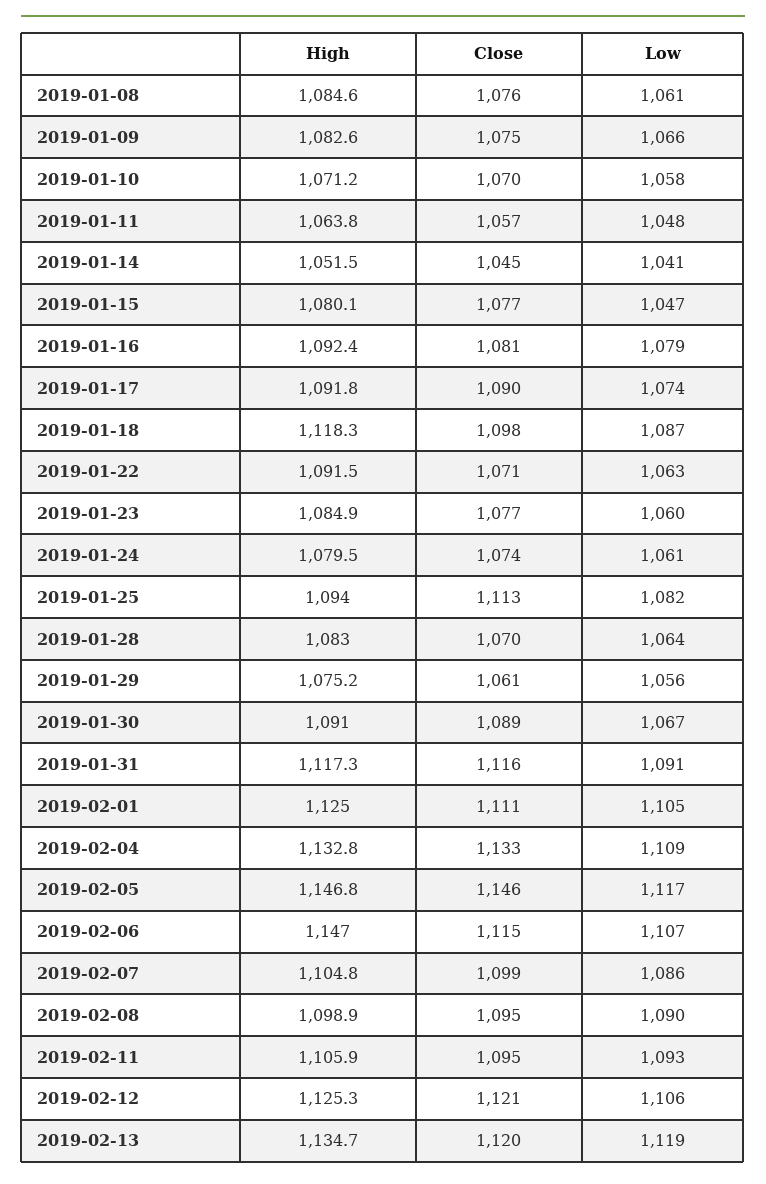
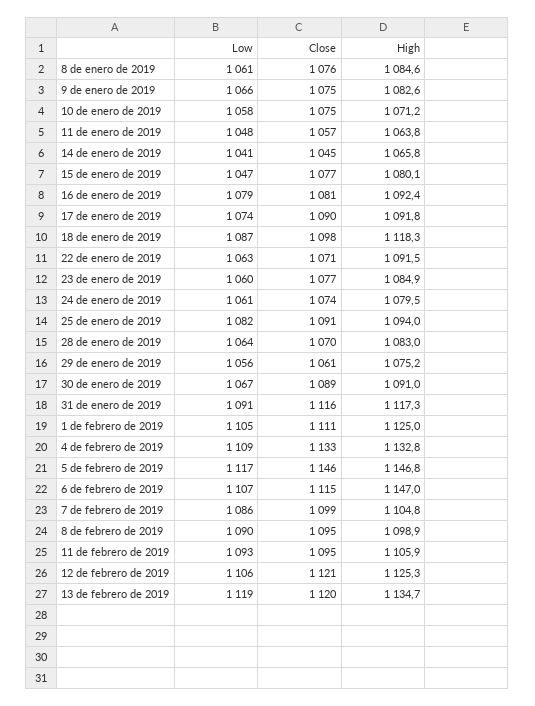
  {
    "High": {
      "2019-01-08": 1084.6,
      "2019-01-09": 1082.6,
      "2019-01-10": 1071.2,
      "2019-01-11": 1063.8,
-     "2019-01-14": 1051.5,
+     "2019-01-14": 1065.8,
      "2019-01-15": 1080.1,
      "2019-01-16": 1092.4,
      "2019-01-17": 1091.8,
      "2019-01-18": 1118.3,
      "2019-01-22": 1091.5,
      "2019-01-23": 1084.9,
      "2019-01-24": 1079.5,
      "2019-01-25": 1094,
      "2019-01-28": 1083,
      "2019-01-29": 1075.2,
      "2019-01-30": 1091,
      "2019-01-31": 1117.3,
      "2019-02-01": 1125,
      "2019-02-04": 1132.8,
      "2019-02-05": 1146.8,
      "2019-02-06": 1147,
      "2019-02-07": 1104.8,
      "2019-02-08": 1098.9,
      "2019-02-11": 1105.9,
      "2019-02-12": 1125.3,
      "2019-02-13": 1134.7
    },
    "Close": {
      "2019-01-08": 1076,
      "2019-01-09": 1075,
-     "2019-01-10": 1070,
+     "2019-01-10": 1075,
      "2019-01-11": 1057,
      "2019-01-14": 1045,
      "2019-01-15": 1077,
      "2019-01-16": 1081,
      "2019-01-17": 1090,
      "2019-01-18": 1098,
      "2019-01-22": 1071,
      "2019-01-23": 1077,
      "2019-01-24": 1074,
-     "2019-01-25": 1113,
+     "2019-01-25": 1091,
      "2019-01-28": 1070,
      "2019-01-29": 1061,
      "2019-01-30": 1089,
      "2019-01-31": 1116,
      "2019-02-01": 1111,
      "2019-02-04": 1133,
      "2019-02-05": 1146,
      "2019-02-06": 1115,
      "2019-02-07": 1099,
      "2019-02-08": 1095,
      "2019-02-11": 1095,
      "2019-02-12": 1121,
      "2019-02-13": 1120
    },
    "Low": {
      "2019-01-08": 1061,
      "2019-01-09": 1066,
      "2019-01-10": 1058,
      "2019-01-11": 1048,
      "2019-01-14": 1041,
      "2019-01-15": 1047,
      "2019-01-16": 1079,
      "2019-01-17": 1074,
      "2019-01-18": 1087,
      "2019-01-22": 1063,
      "2019-01-23": 1060,
      "2019-01-24": 1061,
      "2019-01-25": 1082,
      "2019-01-28": 1064,
      "2019-01-29": 1056,
      "2019-01-30": 1067,
      "2019-01-31": 1091,
      "2019-02-01": 1105,
      "2019-02-04": 1109,
      "2019-02-05": 1117,
      "2019-02-06": 1107,
      "2019-02-07": 1086,
      "2019-02-08": 1090,
      "2019-02-11": 1093,
      "2019-02-12": 1106,
      "2019-02-13": 1119
    }
  }

